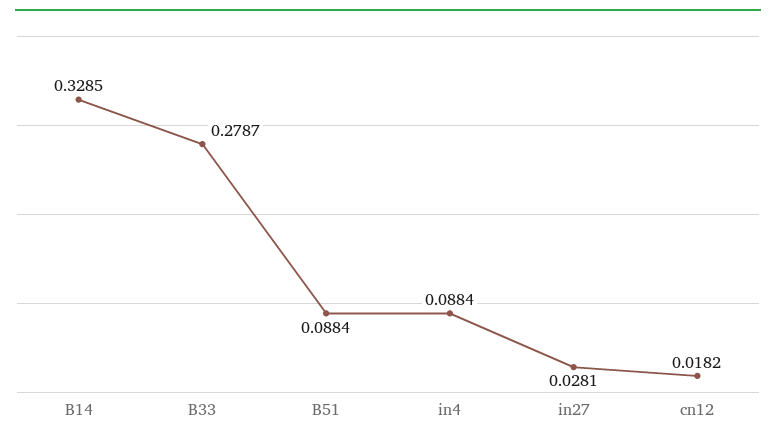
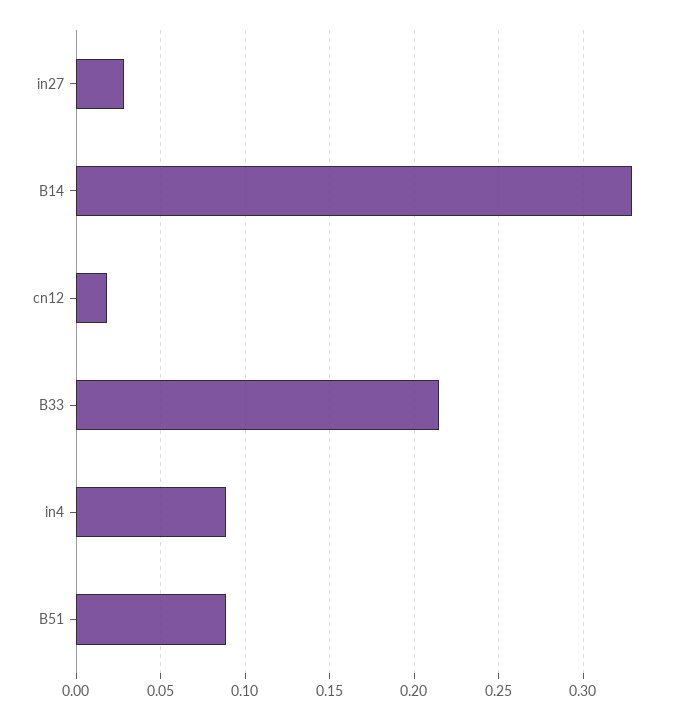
  {
    "B14": 0.3285,
-   "B33": 0.2787,
+   "B33": 0.215,
    "B51": 0.0884,
    "in4": 0.0884,
    "in27": 0.0281,
    "cn12": 0.0182
  }

